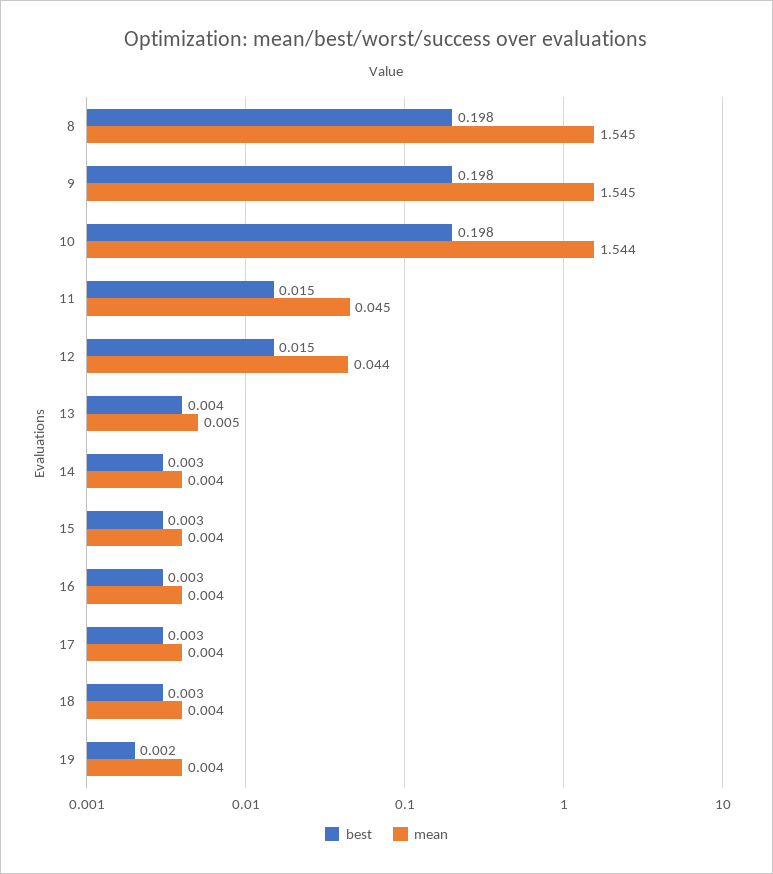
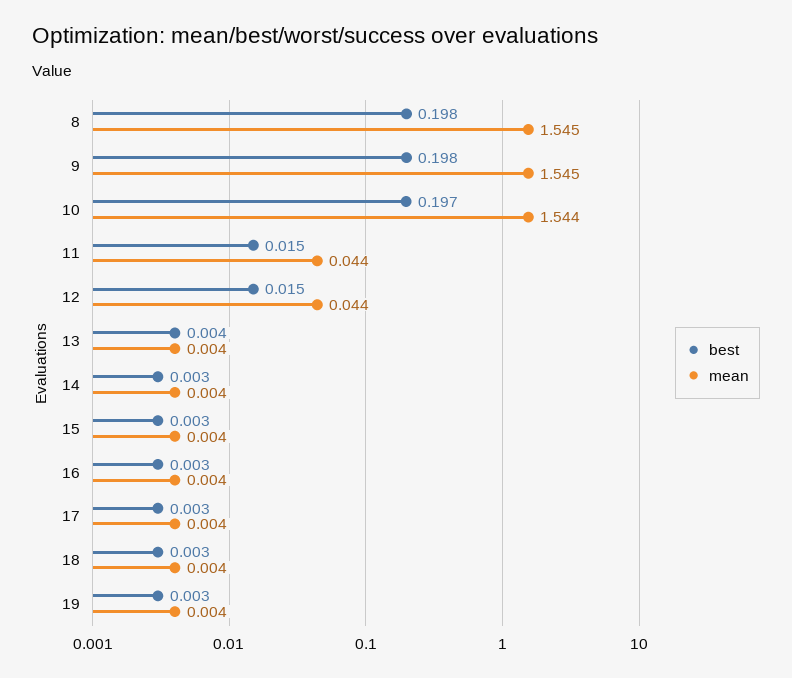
  {
    "best": {
      "8": 0.198,
      "9": 0.198,
-     "10": 0.198,
+     "10": 0.197,
      "11": 0.015,
      "12": 0.015,
      "13": 0.004,
      "14": 0.003,
      "15": 0.003,
      "16": 0.003,
      "17": 0.003,
      "18": 0.003,
-     "19": 0.002
+     "19": 0.003
    },
    "mean": {
      "8": 1.545,
      "9": 1.545,
      "10": 1.544,
-     "11": 0.045,
+     "11": 0.044,
      "12": 0.044,
-     "13": 0.005,
+     "13": 0.004,
      "14": 0.004,
      "15": 0.004,
      "16": 0.004,
      "17": 0.004,
      "18": 0.004,
      "19": 0.004
    }
  }

